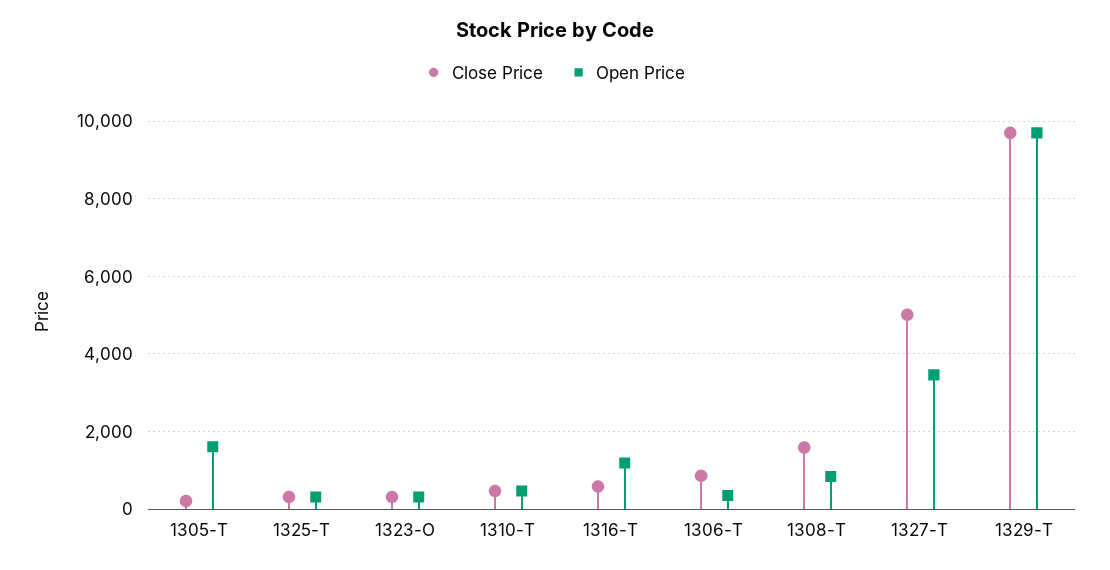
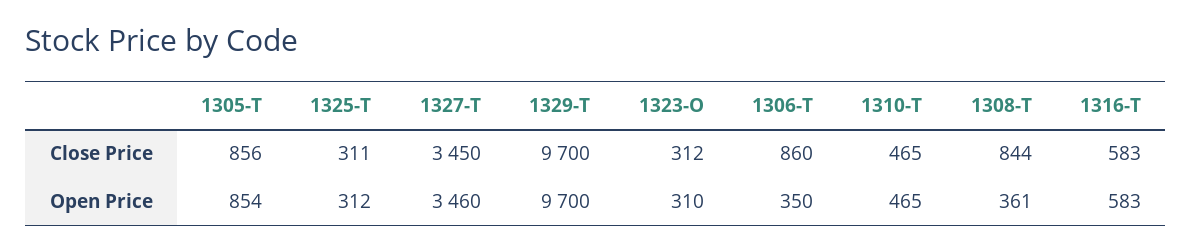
  {
    "Close Price": {
-     "1305-T": 200,
+     "1305-T": 856,
      "1325-T": 311,
      "1323-O": 312,
      "1310-T": 465,
      "1316-T": 583,
      "1306-T": 860,
-     "1308-T": 1600,
+     "1308-T": 844,
-     "1327-T": 5000,
+     "1327-T": 3450,
      "1329-T": 9700
    },
    "Open Price": {
-     "1305-T": 1600,
+     "1305-T": 854,
      "1325-T": 312,
      "1323-O": 310,
      "1310-T": 465,
-     "1316-T": 1200,
+     "1316-T": 583,
      "1306-T": 350,
-     "1308-T": 800,
+     "1308-T": 361,
      "1327-T": 3460,
      "1329-T": 9700
    }
  }

